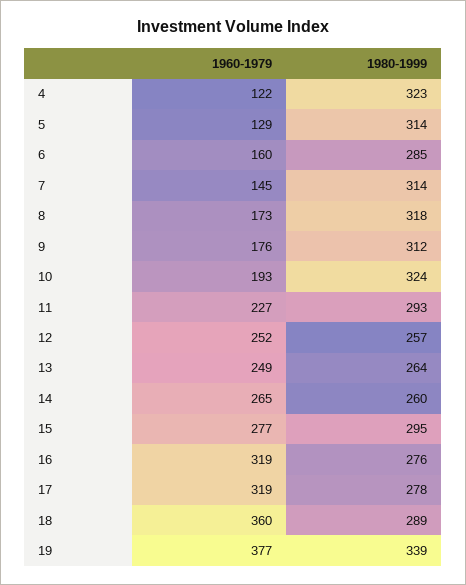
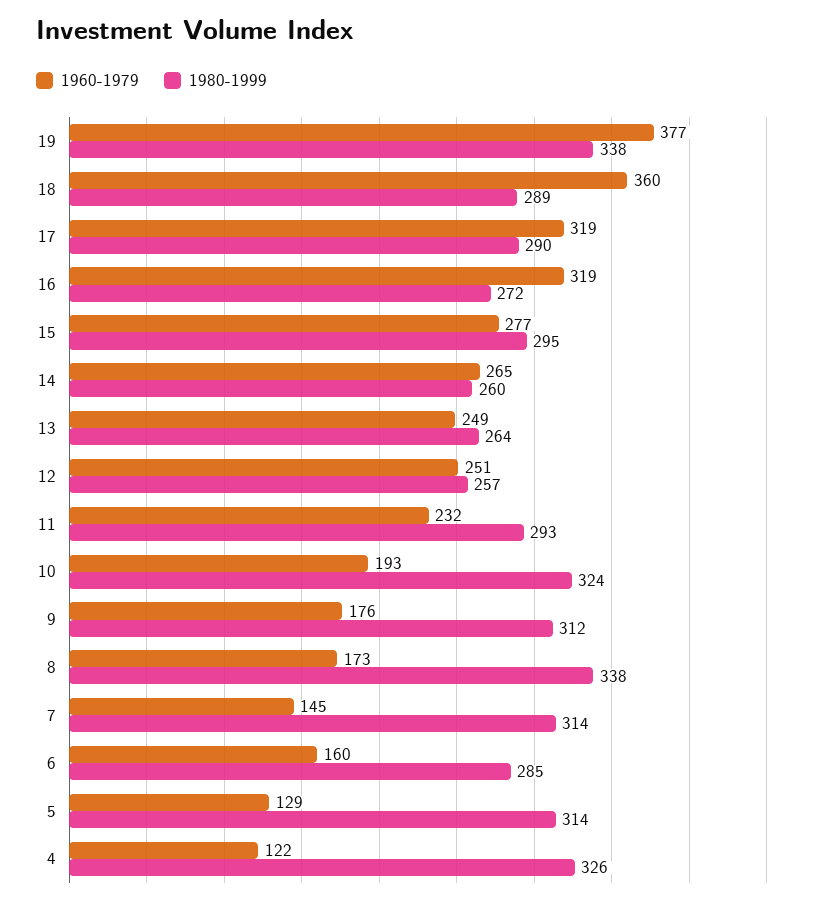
  {
    "1960-1979": {
      "4": 122,
      "5": 129,
      "6": 160,
      "7": 145,
      "8": 173,
      "9": 176,
      "10": 193,
-     "11": 227,
+     "11": 232,
-     "12": 252,
+     "12": 251,
      "13": 249,
      "14": 265,
      "15": 277,
      "16": 319,
      "17": 319,
      "18": 360,
      "19": 377
    },
    "1980-1999": {
-     "4": 323,
+     "4": 326,
      "5": 314,
      "6": 285,
      "7": 314,
-     "8": 318,
+     "8": 338,
      "9": 312,
      "10": 324,
      "11": 293,
      "12": 257,
      "13": 264,
      "14": 260,
      "15": 295,
-     "16": 276,
+     "16": 272,
-     "17": 278,
+     "17": 290,
      "18": 289,
-     "19": 339
+     "19": 338
    }
  }

